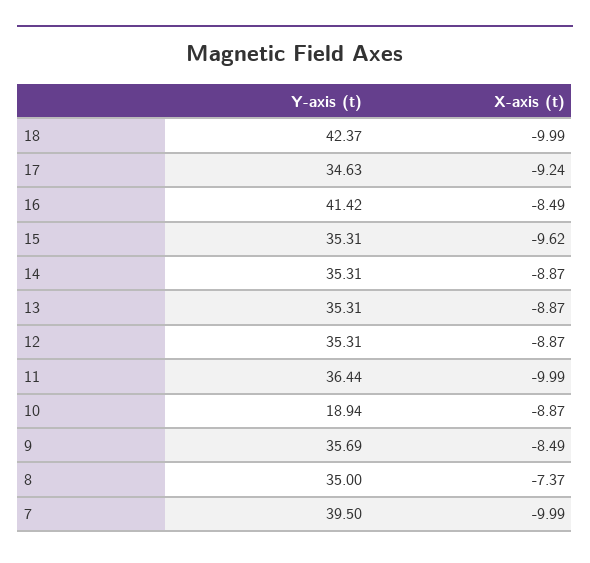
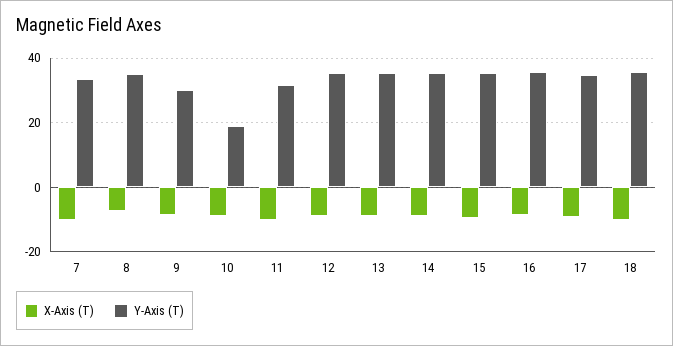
  {
    "Y-axis (t)": {
-     "18": 42.37,
+     "18": 36,
      "17": 34.63,
-     "16": 41.42,
+     "16": 36,
      "15": 35.31,
      "14": 35.31,
      "13": 35.31,
      "12": 35.31,
-     "11": 36.44,
+     "11": 32,
      "10": 18.94,
-     "9": 35.69,
+     "9": 30,
      "8": 35,
-     "7": 39.5
+     "7": 34
    },
    "X-axis (t)": {
      "18": -9.99,
      "17": -9.24,
      "16": -8.49,
      "15": -9.62,
      "14": -8.87,
      "13": -8.87,
      "12": -8.87,
      "11": -9.99,
      "10": -8.87,
      "9": -8.49,
      "8": -7.37,
      "7": -9.99
    }
  }

